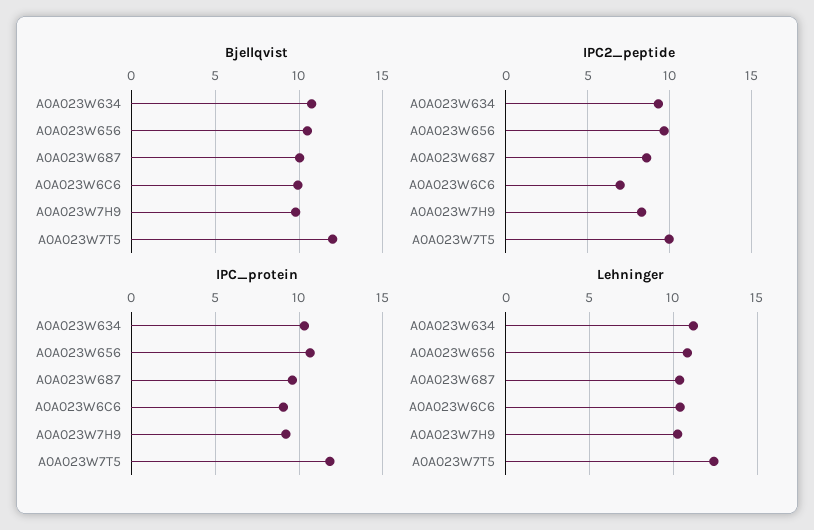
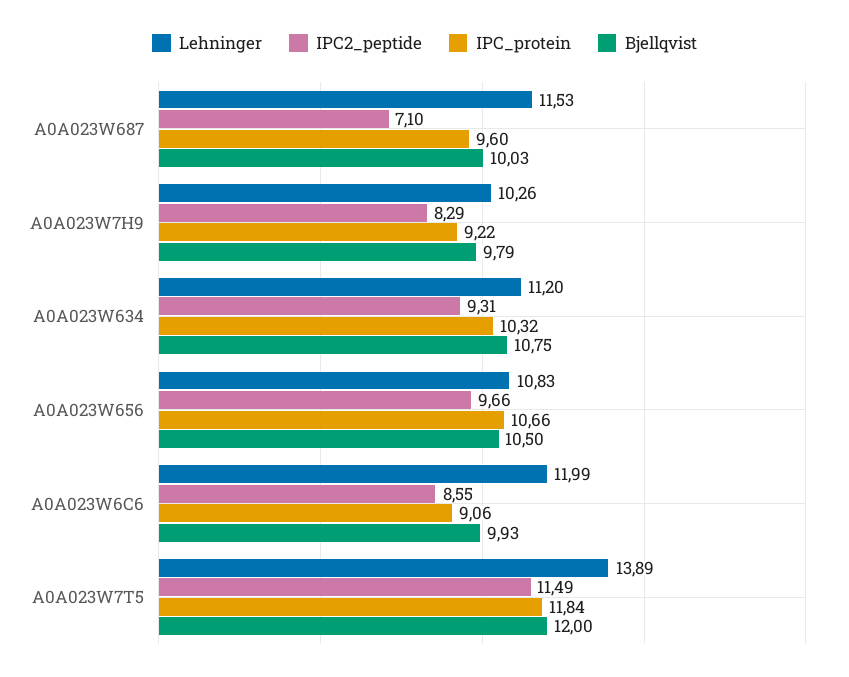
  {
    "Bjellqvist": {
      "A0A023W634": 10.75,
      "A0A023W656": 10.5,
      "A0A023W687": 10.03,
      "A0A023W6C6": 9.93,
      "A0A023W7H9": 9.79,
      "A0A023W7T5": 12
    },
    "IPC2_peptide": {
      "A0A023W634": 9.31,
      "A0A023W656": 9.66,
-     "A0A023W687": 8.5,
+     "A0A023W687": 7.1,
-     "A0A023W6C6": 7,
+     "A0A023W6C6": 8.55,
      "A0A023W7H9": 8.29,
-     "A0A023W7T5": 10
+     "A0A023W7T5": 11.49
    },
    "IPC_protein": {
      "A0A023W634": 10.32,
      "A0A023W656": 10.66,
      "A0A023W687": 9.6,
      "A0A023W6C6": 9.06,
      "A0A023W7H9": 9.22,
      "A0A023W7T5": 11.84
    },
    "Lehninger": {
      "A0A023W634": 11.2,
      "A0A023W656": 10.83,
-     "A0A023W687": 10.5,
+     "A0A023W687": 11.53,
-     "A0A023W6C6": 10.5,
+     "A0A023W6C6": 11.99,
      "A0A023W7H9": 10.26,
-     "A0A023W7T5": 12.5
+     "A0A023W7T5": 13.89
    }
  }

